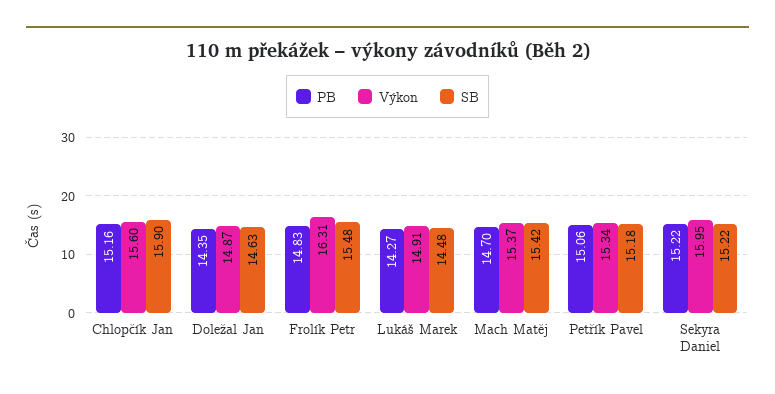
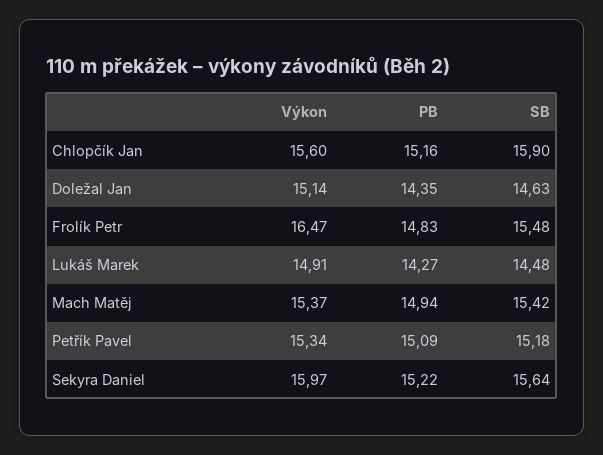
  {
    "PB": {
      "Chlopčík Jan": 15.16,
      "Doležal Jan": 14.35,
      "Frolík Petr": 14.83,
      "Lukáš Marek": 14.27,
-     "Mach Matěj": 14.7,
+     "Mach Matěj": 14.94,
-     "Petřík Pavel": 15.06,
+     "Petřík Pavel": 15.09,
      "Sekyra Daniel": 15.22
    },
    "Výkon": {
      "Chlopčík Jan": 15.6,
-     "Doležal Jan": 14.87,
+     "Doležal Jan": 15.14,
-     "Frolík Petr": 16.31,
+     "Frolík Petr": 16.47,
      "Lukáš Marek": 14.91,
      "Mach Matěj": 15.37,
      "Petřík Pavel": 15.34,
-     "Sekyra Daniel": 15.95
+     "Sekyra Daniel": 15.97
    },
    "SB": {
      "Chlopčík Jan": 15.9,
      "Doležal Jan": 14.63,
      "Frolík Petr": 15.48,
      "Lukáš Marek": 14.48,
      "Mach Matěj": 15.42,
      "Petřík Pavel": 15.18,
-     "Sekyra Daniel": 15.22
+     "Sekyra Daniel": 15.64
    }
  }

